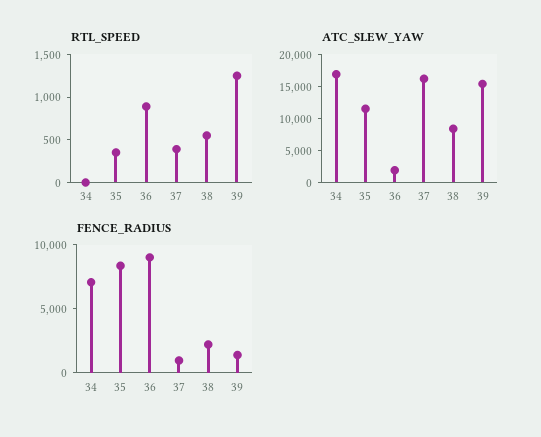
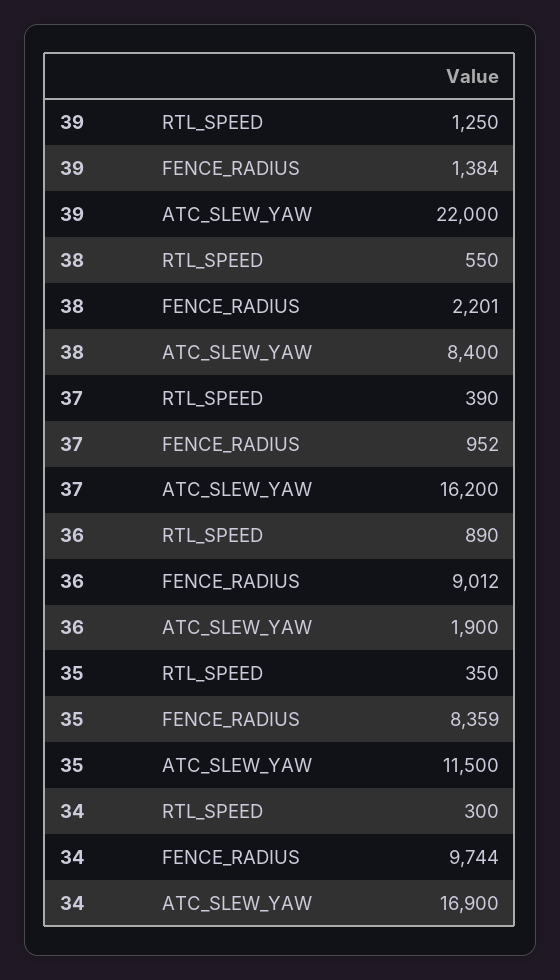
  {
    "RTL_SPEED": {
-     "34": 0,
+     "34": 300,
      "35": 350,
      "36": 890,
      "37": 390,
      "38": 550,
      "39": 1250
    },
    "ATC_SLEW_YAW": {
      "34": 16900,
      "35": 11500,
      "36": 1900,
      "37": 16200,
      "38": 8400,
-     "39": 15000
+     "39": 22000
    },
    "FENCE_RADIUS": {
-     "34": 7000,
+     "34": 9744,
      "35": 8359,
      "36": 9012,
      "37": 952,
      "38": 2201,
      "39": 1384
    }
  }

